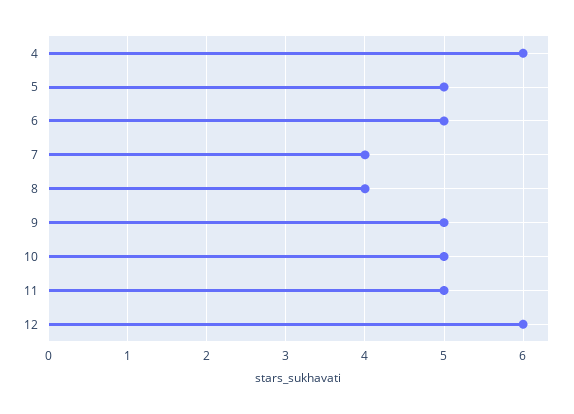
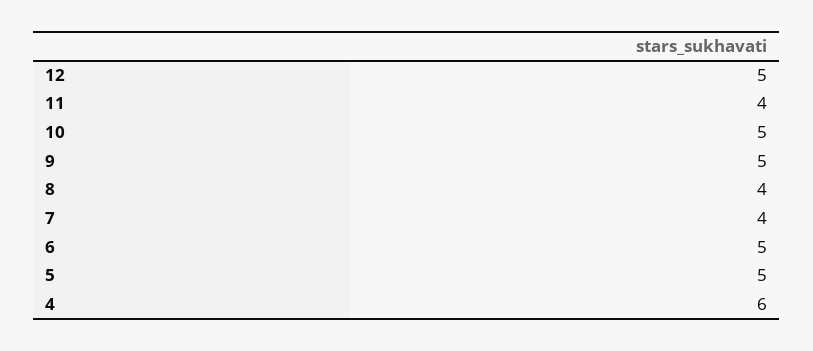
  {
    "4": 6,
    "5": 5,
    "6": 5,
    "7": 4,
    "8": 4,
    "9": 5,
    "10": 5,
-   "11": 5,
+   "11": 4,
-   "12": 6
+   "12": 5
  }

